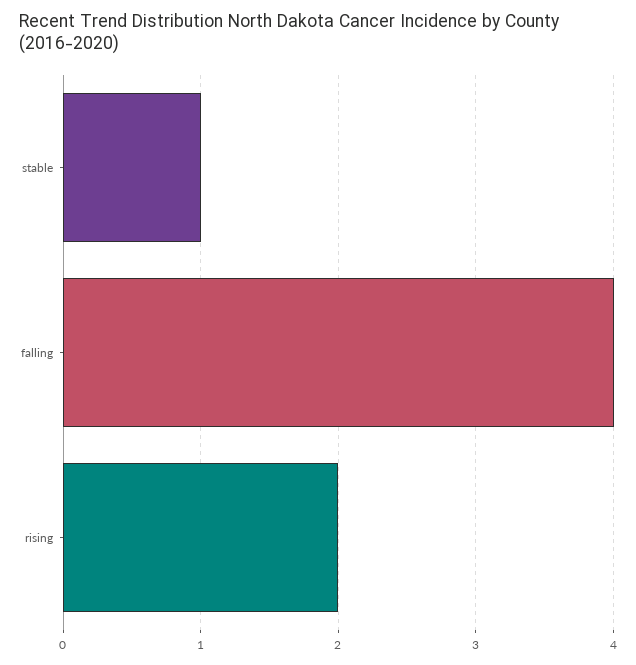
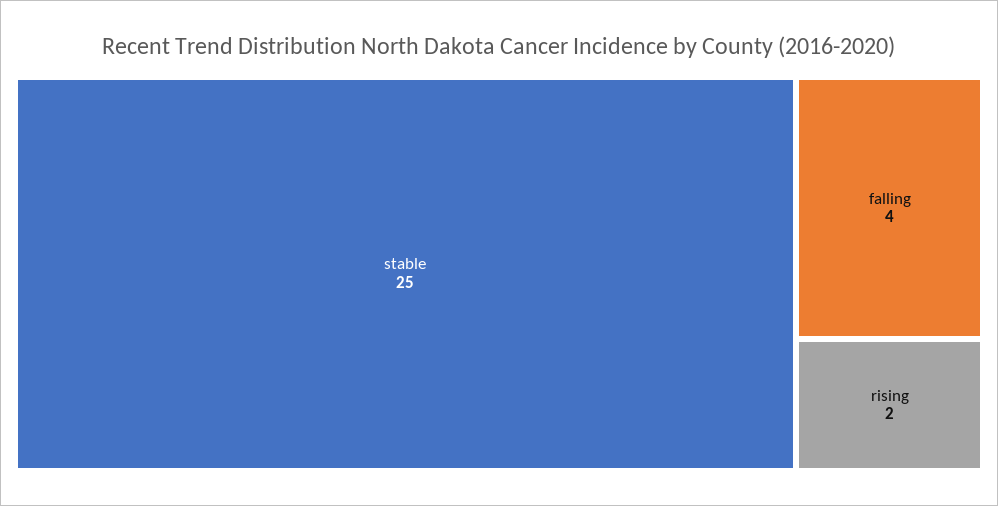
  {
-   "stable": 1,
+   "stable": 25,
    "falling": 4,
    "rising": 2
  }

